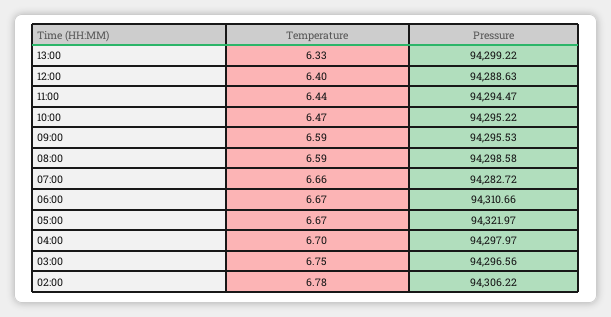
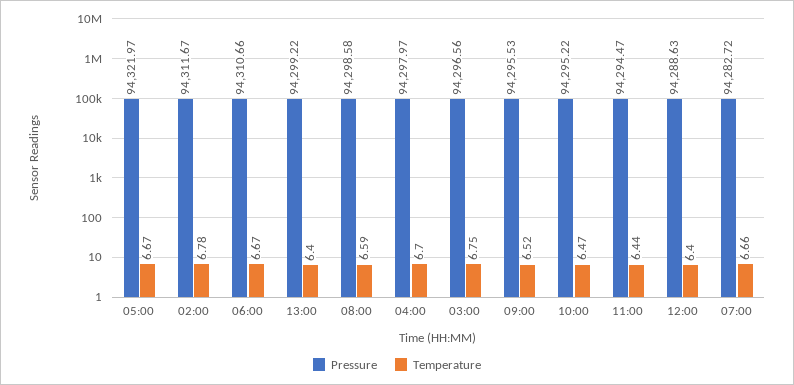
  {
    "Temperature": {
-     "13:00": 6.33,
+     "13:00": 6.4,
      "12:00": 6.4,
      "11:00": 6.44,
      "10:00": 6.47,
-     "09:00": 6.59,
+     "09:00": 6.52,
      "08:00": 6.59,
      "07:00": 6.66,
      "06:00": 6.67,
      "05:00": 6.67,
      "04:00": 6.7,
      "03:00": 6.75,
      "02:00": 6.78
    },
    "Pressure": {
      "13:00": 94299.22,
      "12:00": 94288.63,
      "11:00": 94294.47,
      "10:00": 94295.22,
      "09:00": 94295.53,
      "08:00": 94298.58,
      "07:00": 94282.72,
      "06:00": 94310.66,
      "05:00": 94321.97,
      "04:00": 94297.97,
      "03:00": 94296.56,
-     "02:00": 94306.22
+     "02:00": 94311.67
    }
  }

